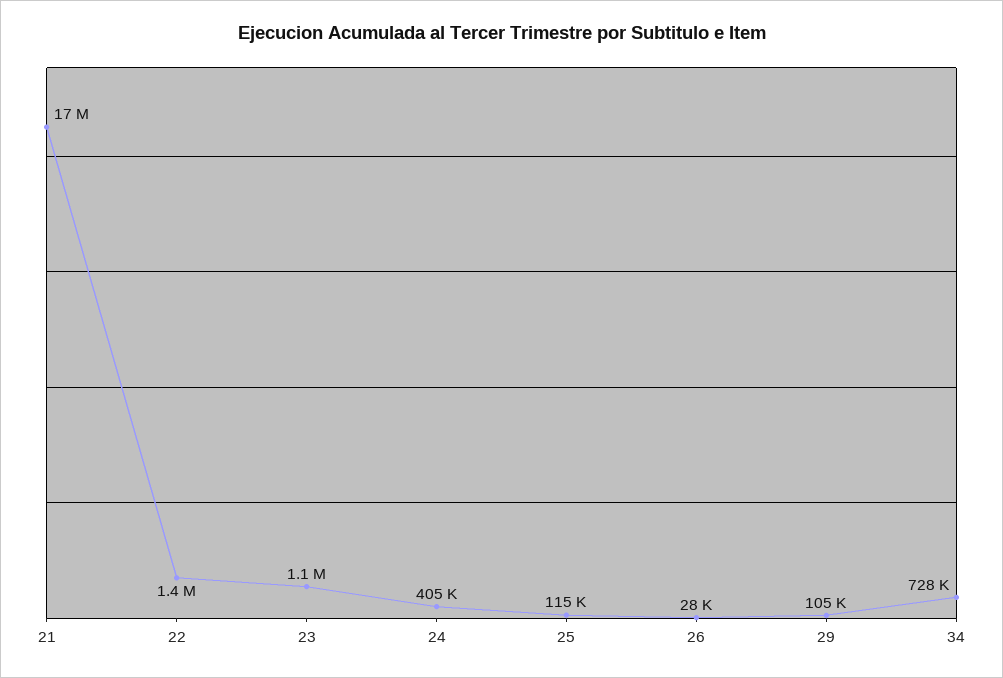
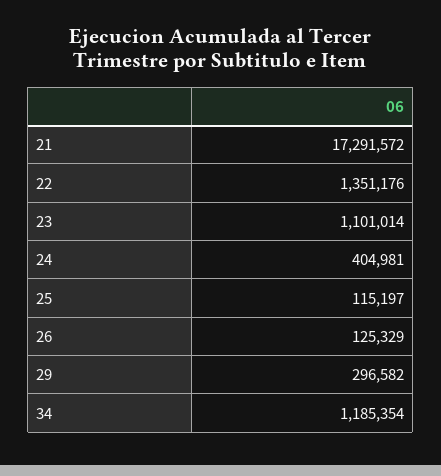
  {
    "21": 17291572,
    "22": 1351176,
    "23": 1101014,
    "24": 404981,
    "25": 115197,
-   "26": 28000,
+   "26": 125329,
-   "29": 105000,
+   "29": 296582,
-   "34": 728000
+   "34": 1185354
  }

